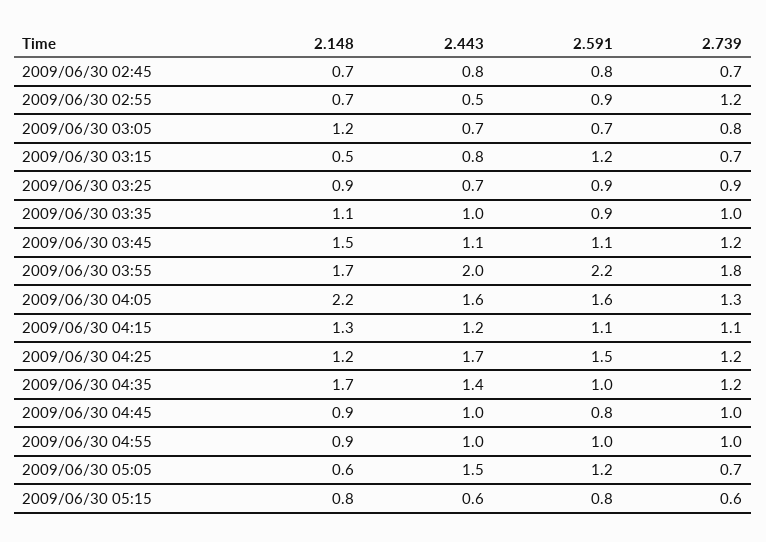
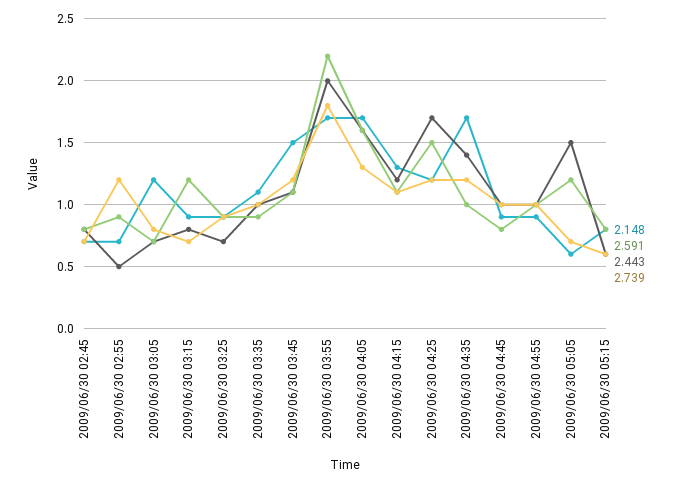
  {
    "2.148": {
      "2009/06/30 02:45": 0.7,
      "2009/06/30 02:55": 0.7,
      "2009/06/30 03:05": 1.2,
-     "2009/06/30 03:15": 0.5,
+     "2009/06/30 03:15": 0.9,
      "2009/06/30 03:25": 0.9,
      "2009/06/30 03:35": 1.1,
      "2009/06/30 03:45": 1.5,
      "2009/06/30 03:55": 1.7,
-     "2009/06/30 04:05": 2.2,
+     "2009/06/30 04:05": 1.7,
      "2009/06/30 04:15": 1.3,
      "2009/06/30 04:25": 1.2,
      "2009/06/30 04:35": 1.7,
      "2009/06/30 04:45": 0.9,
      "2009/06/30 04:55": 0.9,
      "2009/06/30 05:05": 0.6,
      "2009/06/30 05:15": 0.8
    },
    "2.443": {
      "2009/06/30 02:45": 0.8,
      "2009/06/30 02:55": 0.5,
      "2009/06/30 03:05": 0.7,
      "2009/06/30 03:15": 0.8,
      "2009/06/30 03:25": 0.7,
      "2009/06/30 03:35": 1,
      "2009/06/30 03:45": 1.1,
      "2009/06/30 03:55": 2,
      "2009/06/30 04:05": 1.6,
      "2009/06/30 04:15": 1.2,
      "2009/06/30 04:25": 1.7,
      "2009/06/30 04:35": 1.4,
      "2009/06/30 04:45": 1,
      "2009/06/30 04:55": 1,
      "2009/06/30 05:05": 1.5,
      "2009/06/30 05:15": 0.6
    },
    "2.591": {
      "2009/06/30 02:45": 0.8,
      "2009/06/30 02:55": 0.9,
      "2009/06/30 03:05": 0.7,
      "2009/06/30 03:15": 1.2,
      "2009/06/30 03:25": 0.9,
      "2009/06/30 03:35": 0.9,
      "2009/06/30 03:45": 1.1,
      "2009/06/30 03:55": 2.2,
      "2009/06/30 04:05": 1.6,
      "2009/06/30 04:15": 1.1,
      "2009/06/30 04:25": 1.5,
      "2009/06/30 04:35": 1,
      "2009/06/30 04:45": 0.8,
      "2009/06/30 04:55": 1,
      "2009/06/30 05:05": 1.2,
      "2009/06/30 05:15": 0.8
    },
    "2.739": {
      "2009/06/30 02:45": 0.7,
      "2009/06/30 02:55": 1.2,
      "2009/06/30 03:05": 0.8,
      "2009/06/30 03:15": 0.7,
      "2009/06/30 03:25": 0.9,
      "2009/06/30 03:35": 1,
      "2009/06/30 03:45": 1.2,
      "2009/06/30 03:55": 1.8,
      "2009/06/30 04:05": 1.3,
      "2009/06/30 04:15": 1.1,
      "2009/06/30 04:25": 1.2,
      "2009/06/30 04:35": 1.2,
      "2009/06/30 04:45": 1,
      "2009/06/30 04:55": 1,
      "2009/06/30 05:05": 0.7,
      "2009/06/30 05:15": 0.6
    }
  }

